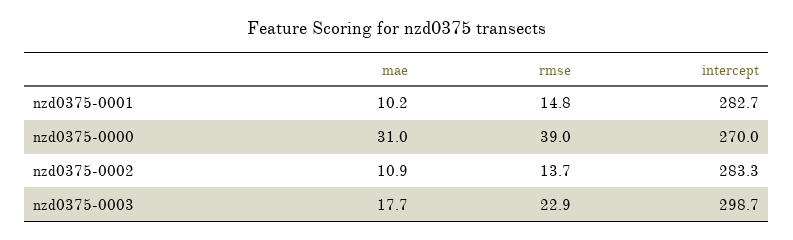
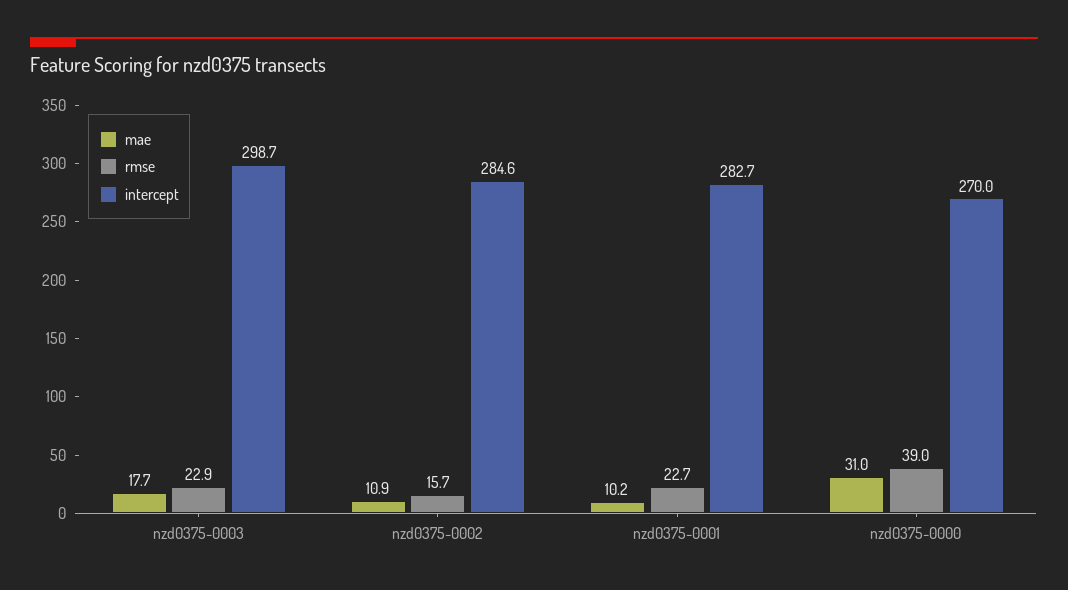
  {
    "mae": {
      "nzd0375-0001": 10.2,
      "nzd0375-0000": 31,
      "nzd0375-0002": 10.9,
      "nzd0375-0003": 17.7
    },
    "rmse": {
-     "nzd0375-0001": 14.8,
+     "nzd0375-0001": 22.7,
      "nzd0375-0000": 39,
-     "nzd0375-0002": 13.7,
+     "nzd0375-0002": 15.7,
      "nzd0375-0003": 22.9
    },
    "intercept": {
      "nzd0375-0001": 282.7,
      "nzd0375-0000": 270,
-     "nzd0375-0002": 283.3,
+     "nzd0375-0002": 284.6,
      "nzd0375-0003": 298.7
    }
  }

